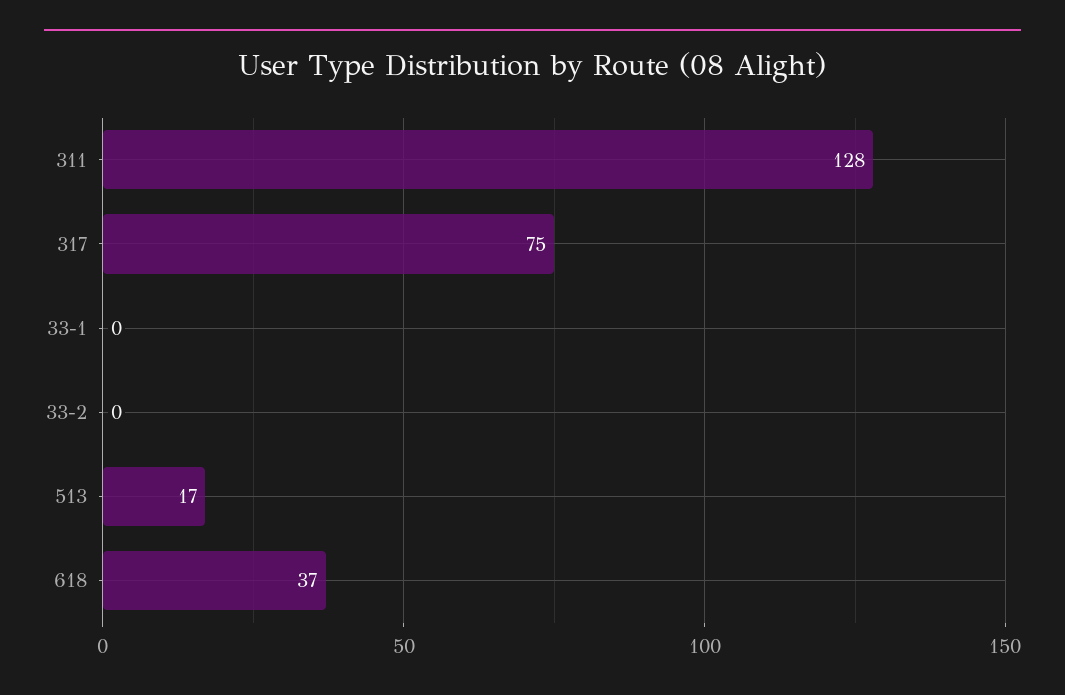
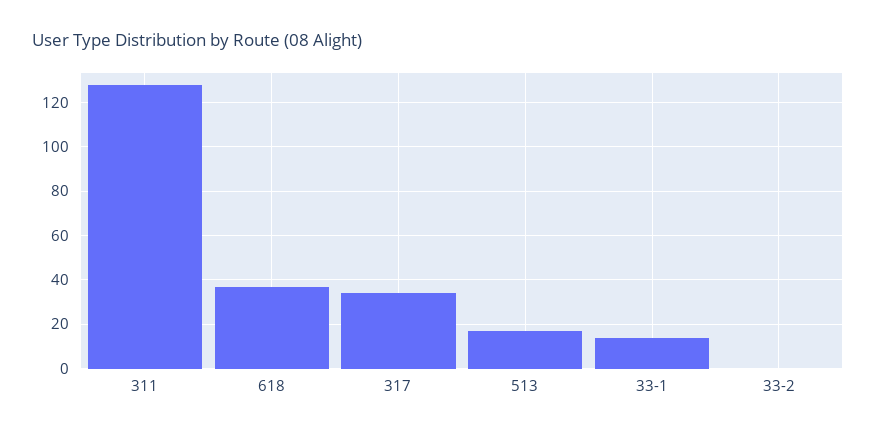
  {
    "311": 128,
-   "317": 75,
+   "317": 35,
-   "33-1": 0,
+   "33-1": 15,
    "33-2": 0,
    "513": 17,
    "618": 37
  }

